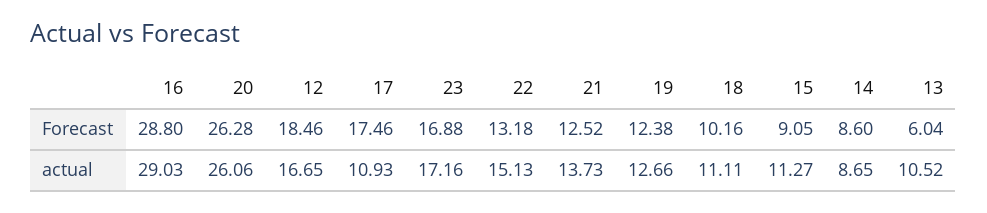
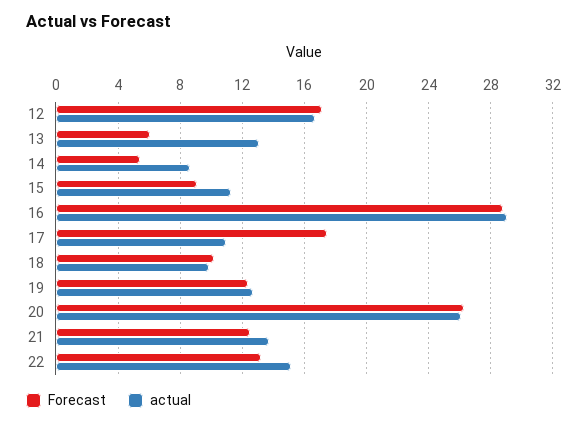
  {
    "Forecast": {
      "16": 28.8,
      "20": 26.28,
-     "12": 18.46,
+     "12": 17,
      "17": 17.46,
-     "23": 16.88,
      "22": 13.18,
      "21": 12.52,
      "19": 12.38,
      "18": 10.16,
      "15": 9.05,
-     "14": 8.6,
+     "14": 5.5,
      "13": 6.04
    },
    "actual": {
      "16": 29.03,
      "20": 26.06,
      "12": 16.65,
      "17": 10.93,
-     "23": 17.16,
      "22": 15.13,
      "21": 13.73,
      "19": 12.66,
-     "18": 11.11,
+     "18": 10,
      "15": 11.27,
      "14": 8.65,
-     "13": 10.52
+     "13": 13
    }
  }

